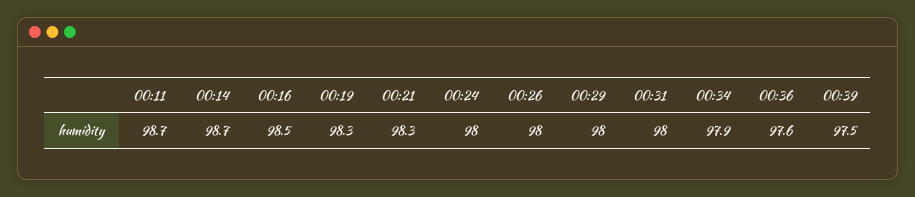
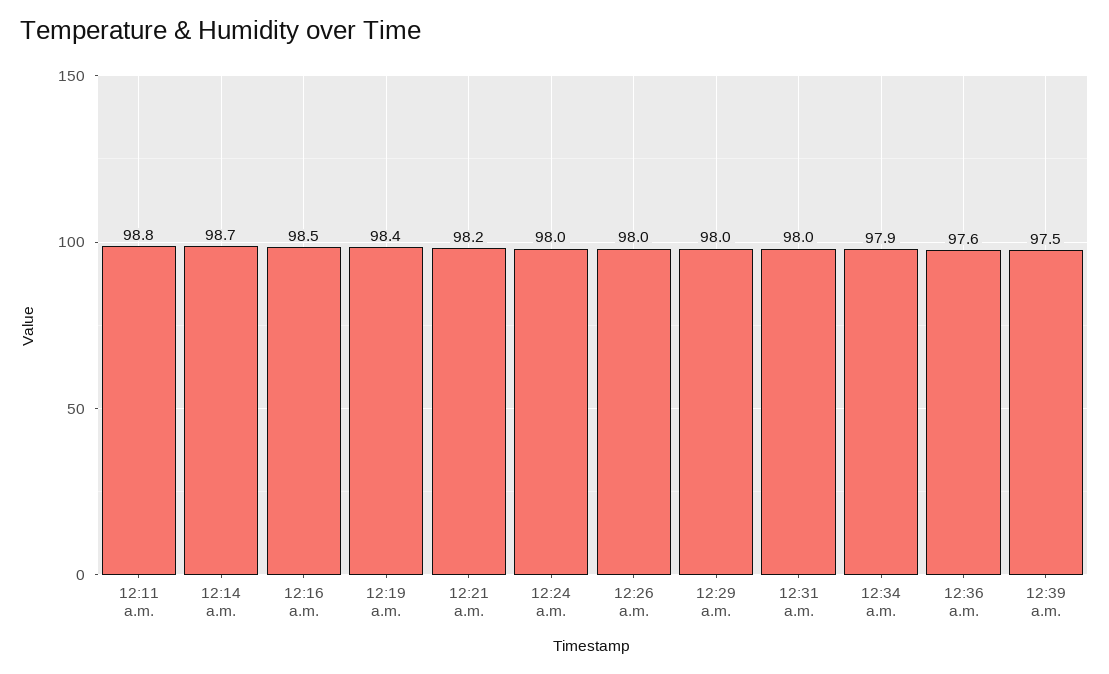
  {
-   "00:11": 98.7,
+   "00:11": 98.8,
    "00:14": 98.7,
    "00:16": 98.5,
-   "00:19": 98.3,
+   "00:19": 98.4,
-   "00:21": 98.3,
+   "00:21": 98.2,
    "00:24": 98,
    "00:26": 98,
    "00:29": 98,
    "00:31": 98,
    "00:34": 97.9,
    "00:36": 97.6,
    "00:39": 97.5
  }

